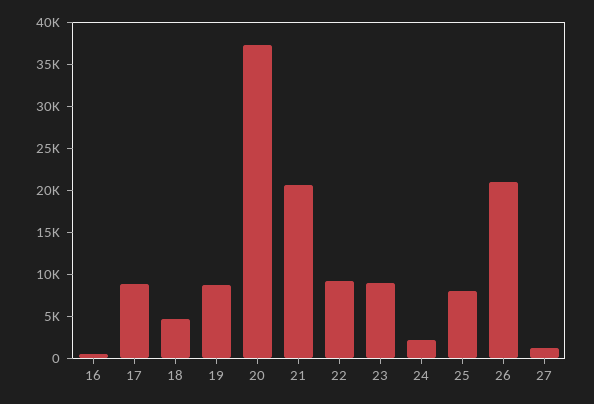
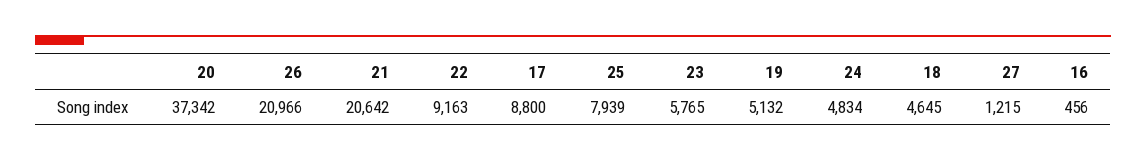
  {
    "16": 456,
    "17": 8800,
    "18": 4645,
-   "19": 9000,
+   "19": 5132,
    "20": 37342,
    "21": 20642,
    "22": 9163,
-   "23": 9000,
+   "23": 5765,
-   "24": 2000,
+   "24": 4834,
    "25": 7939,
    "26": 20966,
    "27": 1215
  }

